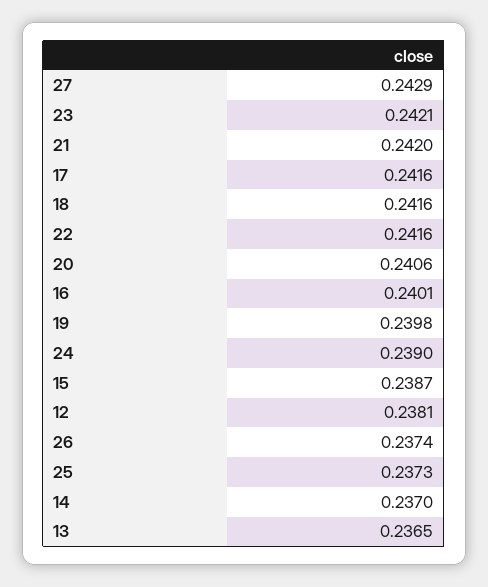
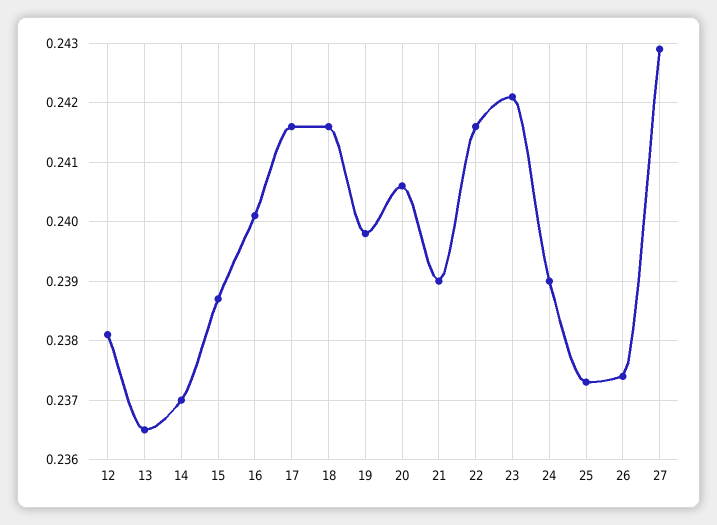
  {
    "27": 0.2429,
    "23": 0.2421,
-   "21": 0.242,
+   "21": 0.239,
    "17": 0.2416,
    "18": 0.2416,
    "22": 0.2416,
    "20": 0.2406,
    "16": 0.2401,
    "19": 0.2398,
    "24": 0.239,
    "15": 0.2387,
    "12": 0.2381,
    "26": 0.2374,
    "25": 0.2373,
    "14": 0.237,
    "13": 0.2365
  }

